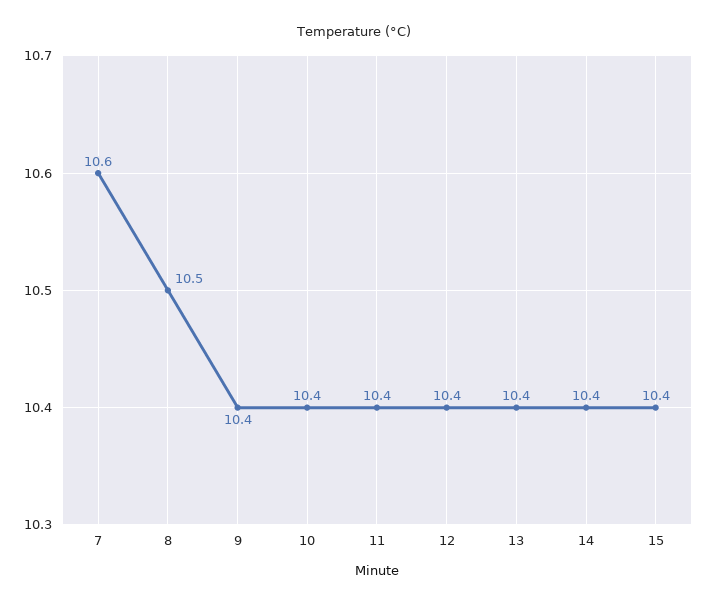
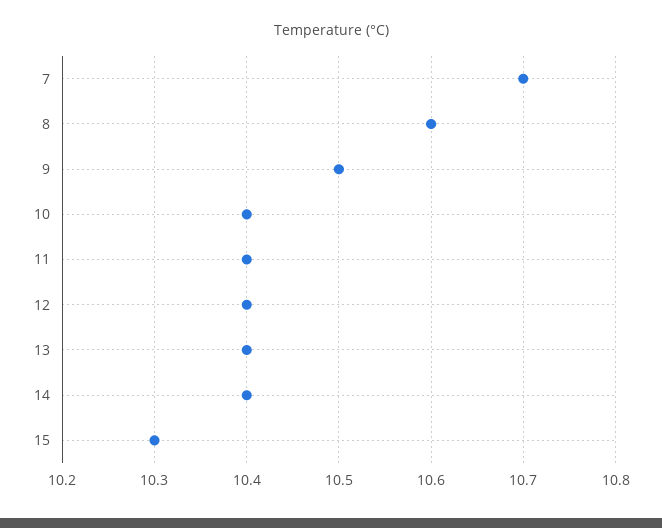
  {
-   "7": 10.6,
+   "7": 10.7,
-   "8": 10.5,
+   "8": 10.6,
-   "9": 10.4,
+   "9": 10.5,
    "10": 10.4,
    "11": 10.4,
    "12": 10.4,
    "13": 10.4,
    "14": 10.4,
-   "15": 10.4
+   "15": 10.3
  }

